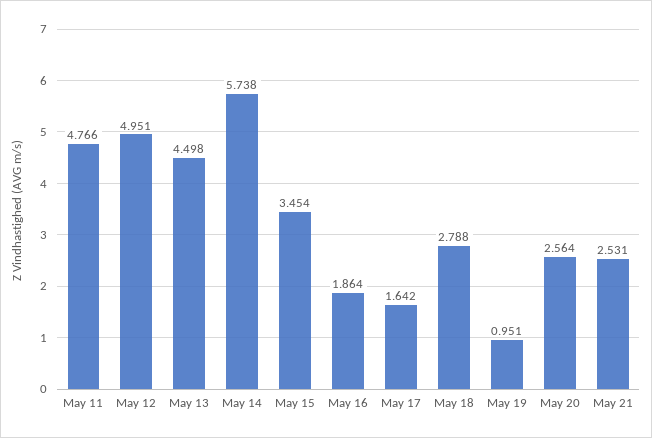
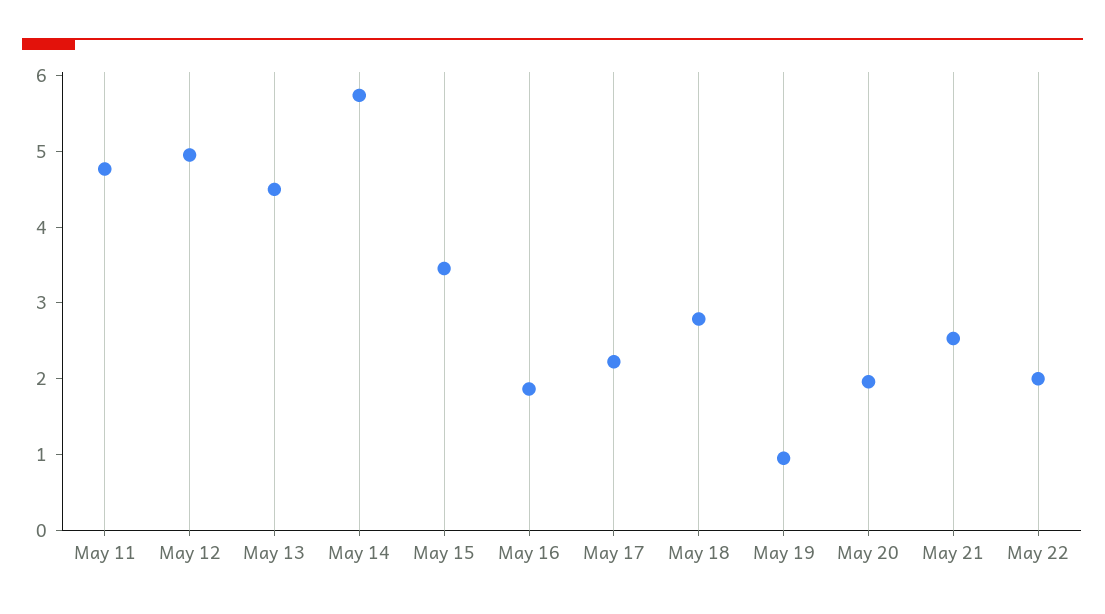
  {
    "May 11": 4.766,
    "May 12": 4.951,
    "May 13": 4.498,
    "May 14": 5.738,
    "May 15": 3.454,
    "May 16": 1.864,
-   "May 17": 1.642,
+   "May 17": 2.2,
    "May 18": 2.788,
    "May 19": 0.951,
-   "May 20": 2.564,
+   "May 20": 2,
-   "May 21": 2.531
+   "May 21": 2.531,
+   "May 22": 2
  }

